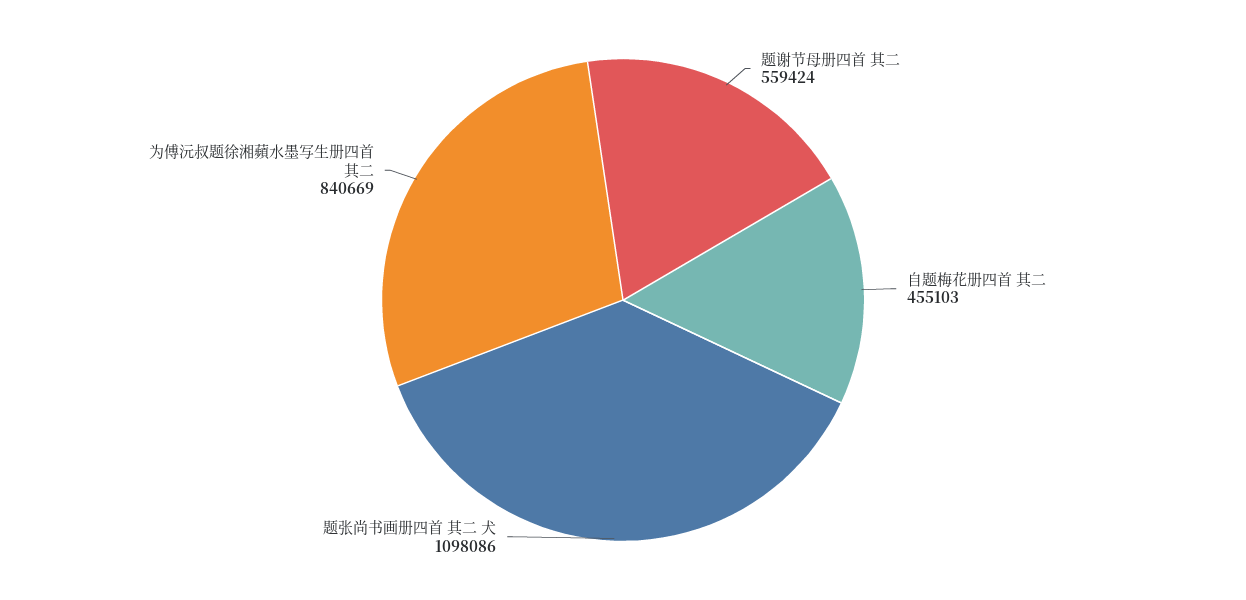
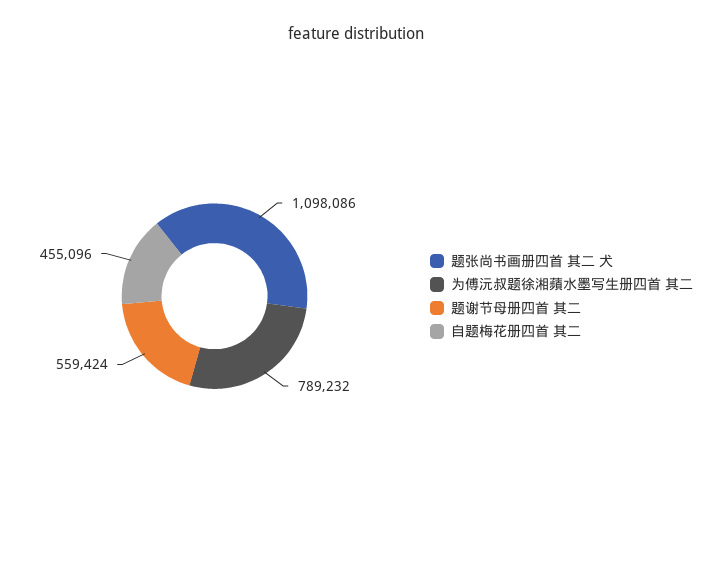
  {
    "题谢节母册四首 其二": 559424,
-   "自题梅花册四首 其二": 455103,
+   "自题梅花册四首 其二": 455096,
    "题张尚书画册四首 其二 犬": 1098086,
-   "为傅沅叔题徐湘蘋水墨写生册四首 其二": 840669
+   "为傅沅叔题徐湘蘋水墨写生册四首 其二": 789232
  }

